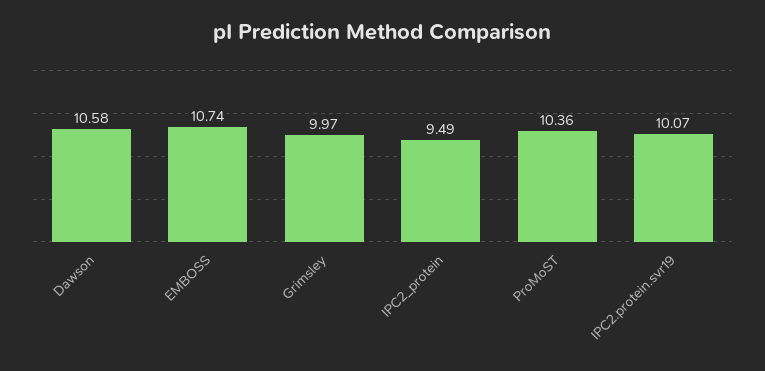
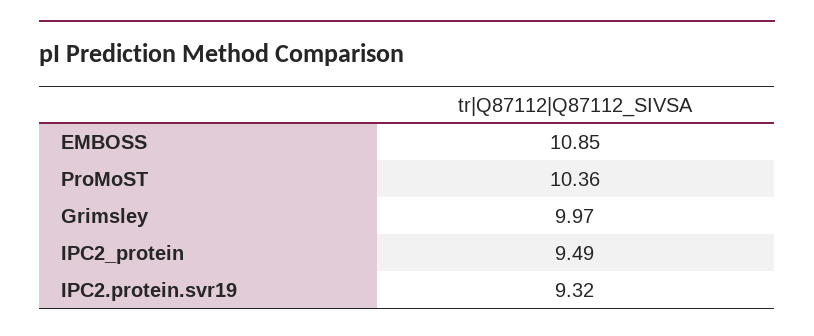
  {
-   "Dawson": 10.58,
-   "EMBOSS": 10.74,
+   "EMBOSS": 10.85,
    "Grimsley": 9.97,
    "IPC2_protein": 9.49,
    "ProMoST": 10.36,
-   "IPC2.protein.svr19": 10.07
+   "IPC2.protein.svr19": 9.32
  }

